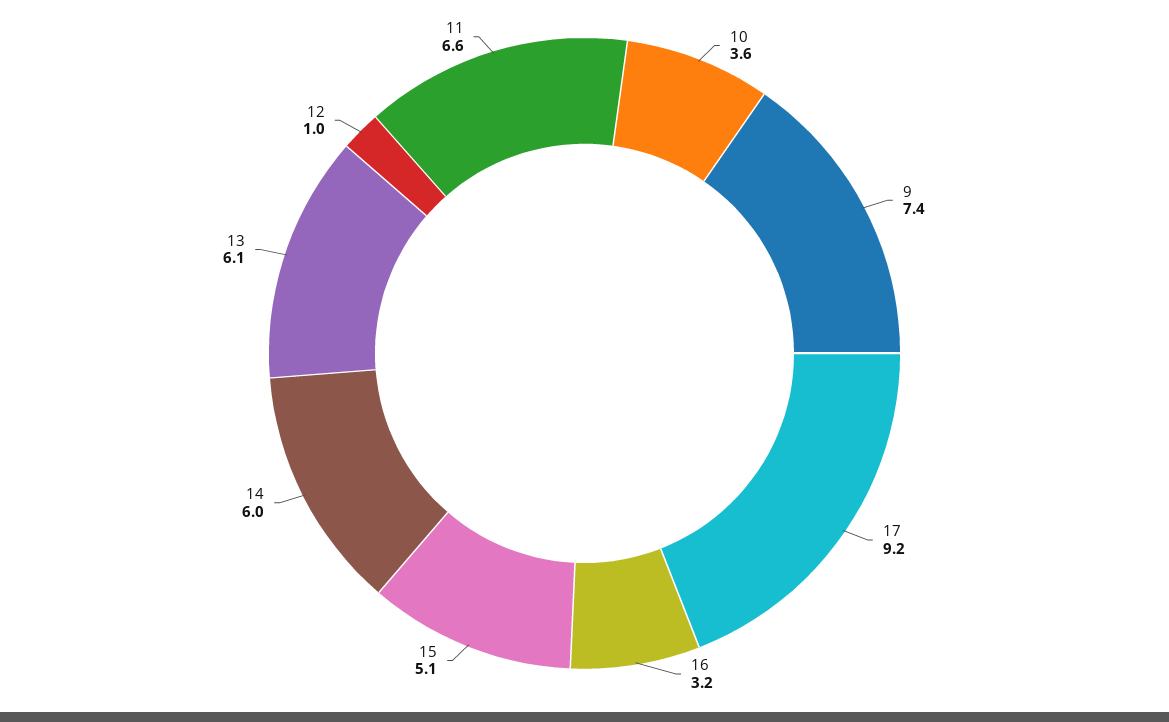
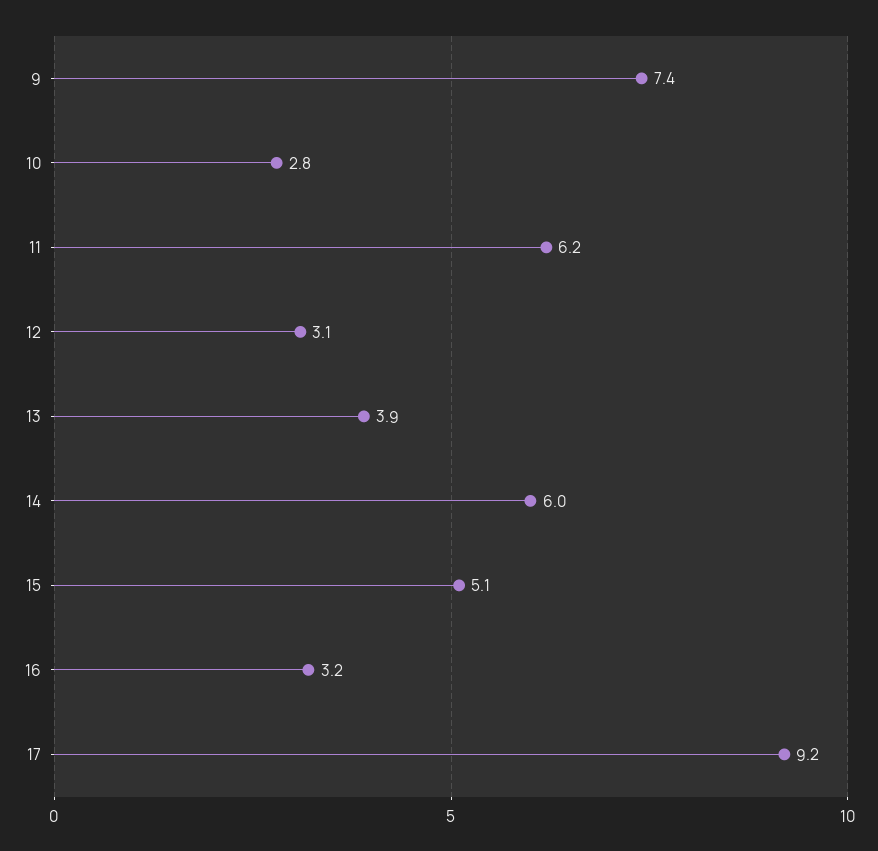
  {
-   "10": 3.6,
+   "10": 2.8,
    "9": 7.4,
    "17": 9.2,
    "16": 3.2,
    "15": 5.1,
    "14": 6,
-   "13": 6.1,
+   "13": 3.9,
-   "12": 1,
+   "12": 3.1,
-   "11": 6.6
+   "11": 6.2
  }

